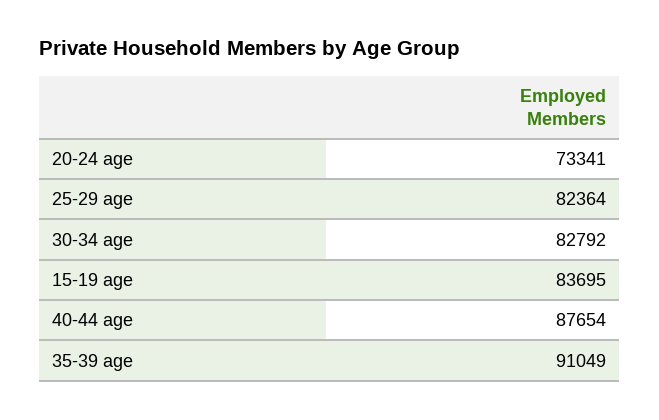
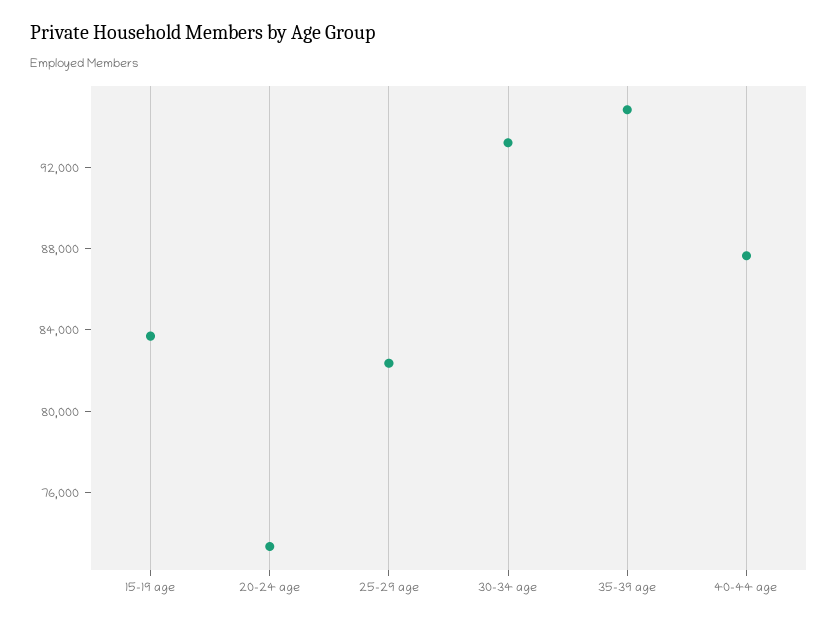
  {
    "20-24 age": 73341,
    "25-29 age": 82364,
-   "30-34 age": 82792,
+   "30-34 age": 93000,
    "15-19 age": 83695,
    "40-44 age": 87654,
-   "35-39 age": 91049
+   "35-39 age": 95000
  }

